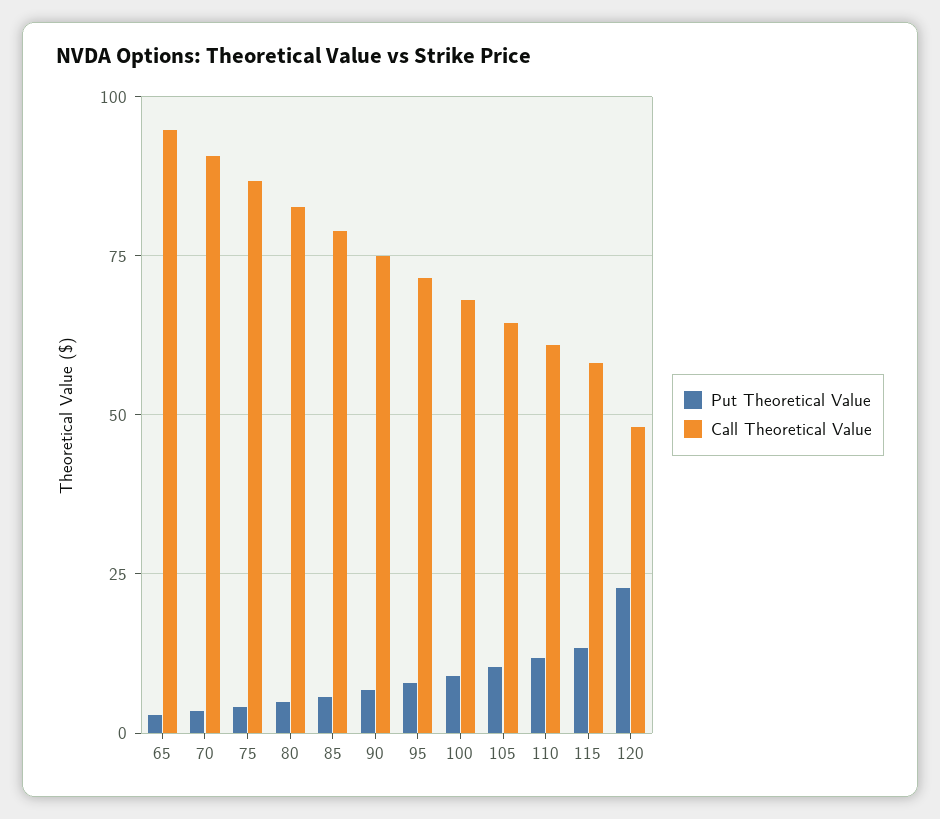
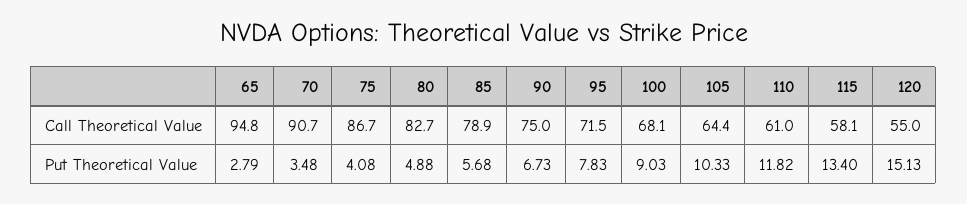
  {
    "Put Theoretical Value": {
      "65": 2.79,
      "70": 3.48,
      "75": 4.08,
      "80": 4.88,
      "85": 5.68,
      "90": 6.73,
      "95": 7.83,
      "100": 9.03,
      "105": 10.33,
      "110": 11.82,
      "115": 13.4,
-     "120": 22.5
+     "120": 15.13
    },
    "Call Theoretical Value": {
      "65": 94.8,
      "70": 90.7,
      "75": 86.7,
      "80": 82.7,
      "85": 78.9,
      "90": 75,
      "95": 71.5,
      "100": 68.1,
      "105": 64.4,
      "110": 61,
      "115": 58.1,
-     "120": 47.5
+     "120": 55
    }
  }

